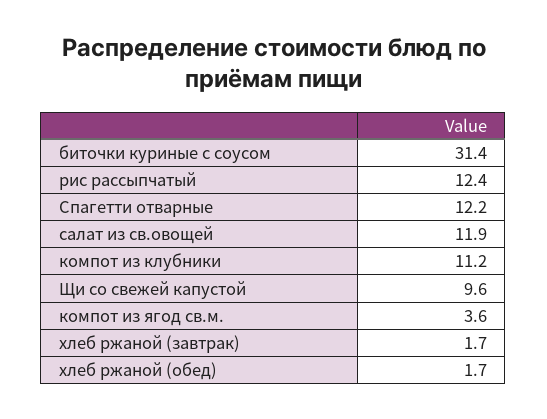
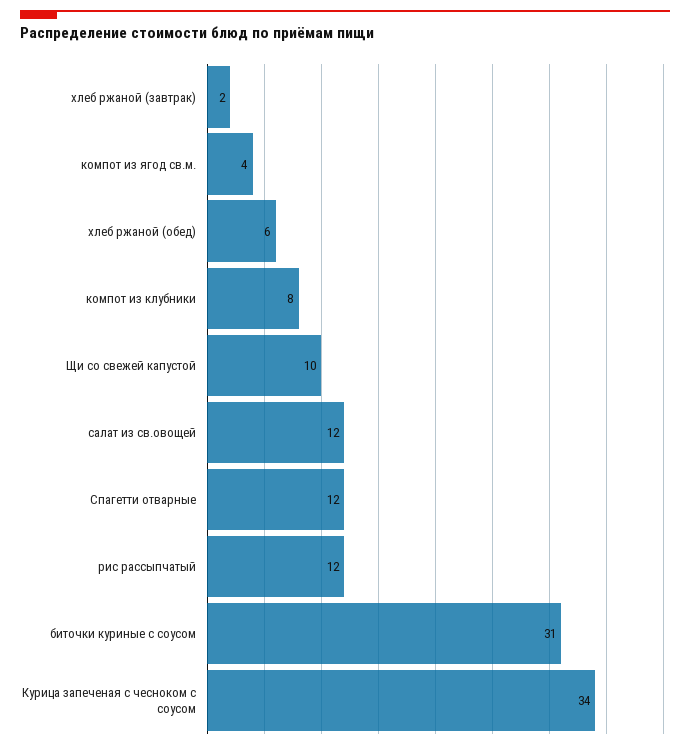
  {
    "биточки куриные с соусом": 31.4,
    "рис рассыпчатый": 12.4,
    "Спагетти отварные": 12.2,
    "салат из св.овощей": 11.9,
-   "компот из клубники": 11.2,
+   "компот из клубники": 8,
    "Щи со свежей капустой": 9.6,
    "компот из ягод св.м.": 3.6,
    "хлеб ржаной (завтрак)": 1.7,
-   "хлеб ржаной (обед)": 1.7
+   "хлеб ржаной (обед)": 6,
+   "Курица запеченая с чесноком с соусом": 34
  }

